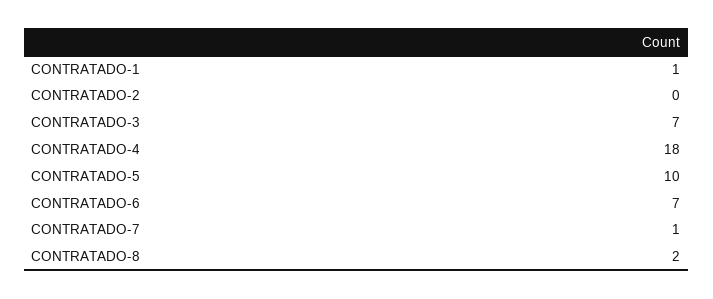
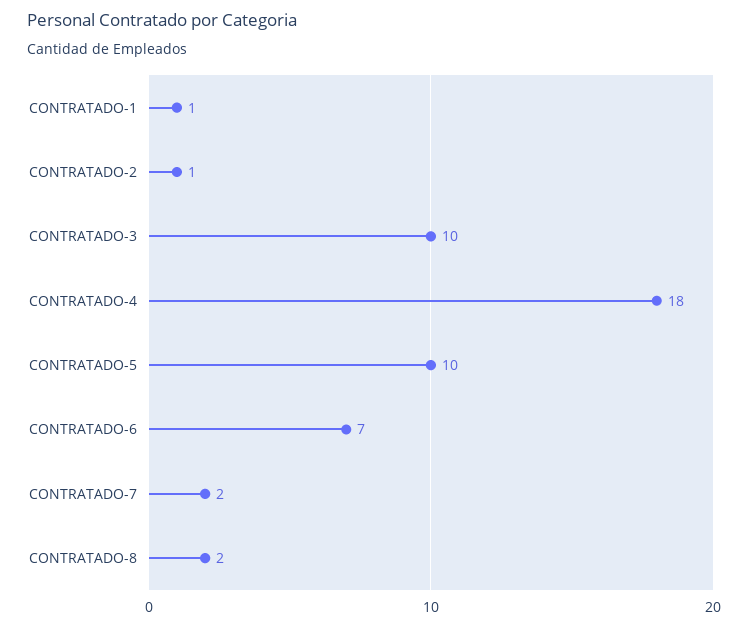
  {
    "CONTRATADO-1": 1,
-   "CONTRATADO-2": 0,
+   "CONTRATADO-2": 1,
-   "CONTRATADO-3": 7,
+   "CONTRATADO-3": 10,
    "CONTRATADO-4": 18,
    "CONTRATADO-5": 10,
    "CONTRATADO-6": 7,
-   "CONTRATADO-7": 1,
+   "CONTRATADO-7": 2,
    "CONTRATADO-8": 2
  }

